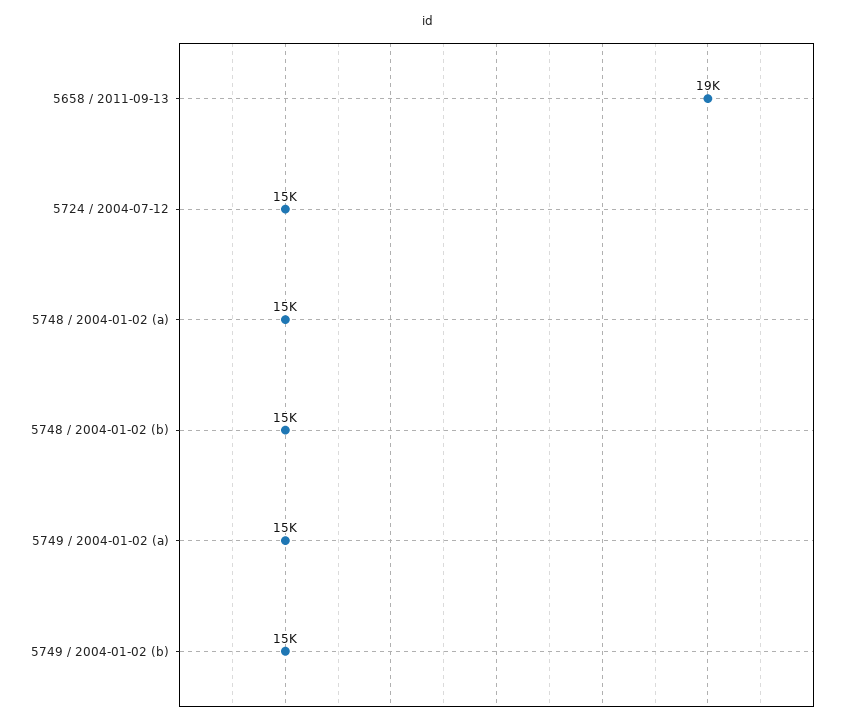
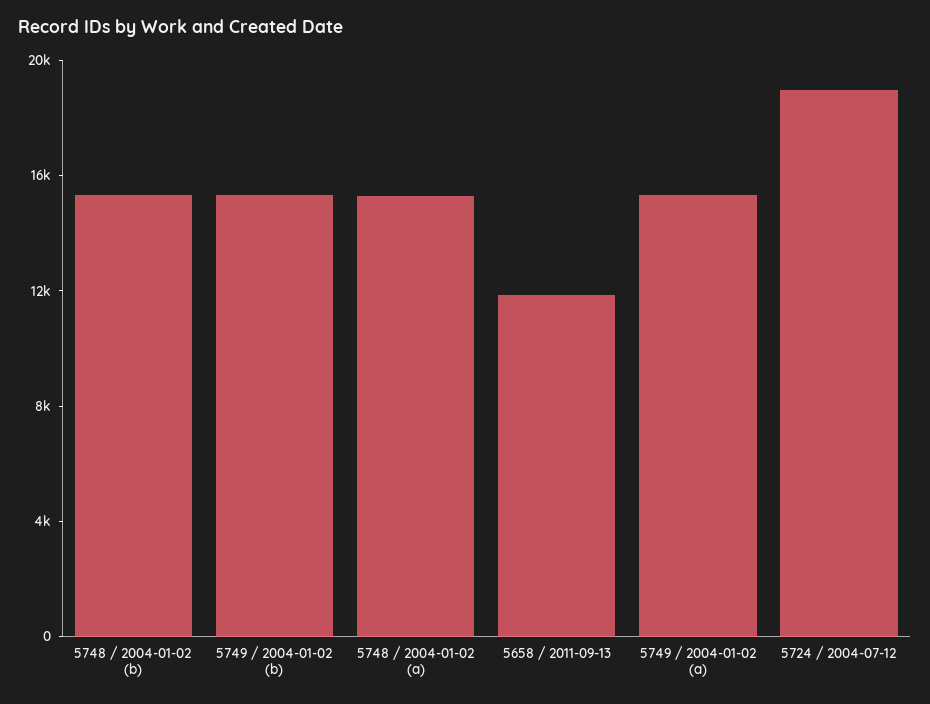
  {
-   "5658 / 2011-09-13": 19000,
+   "5658 / 2011-09-13": 12000,
-   "5724 / 2004-07-12": 15000,
+   "5724 / 2004-07-12": 19000,
    "5748 / 2004-01-02 (a)": 15000,
    "5748 / 2004-01-02 (b)": 15000,
    "5749 / 2004-01-02 (a)": 15000,
    "5749 / 2004-01-02 (b)": 15000
  }

